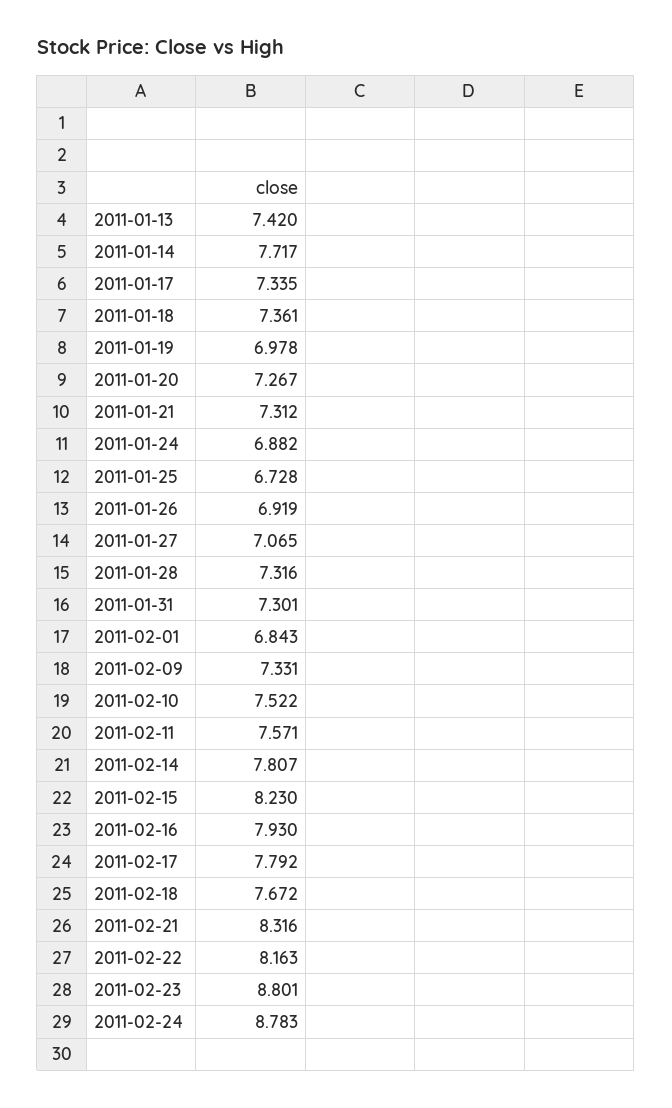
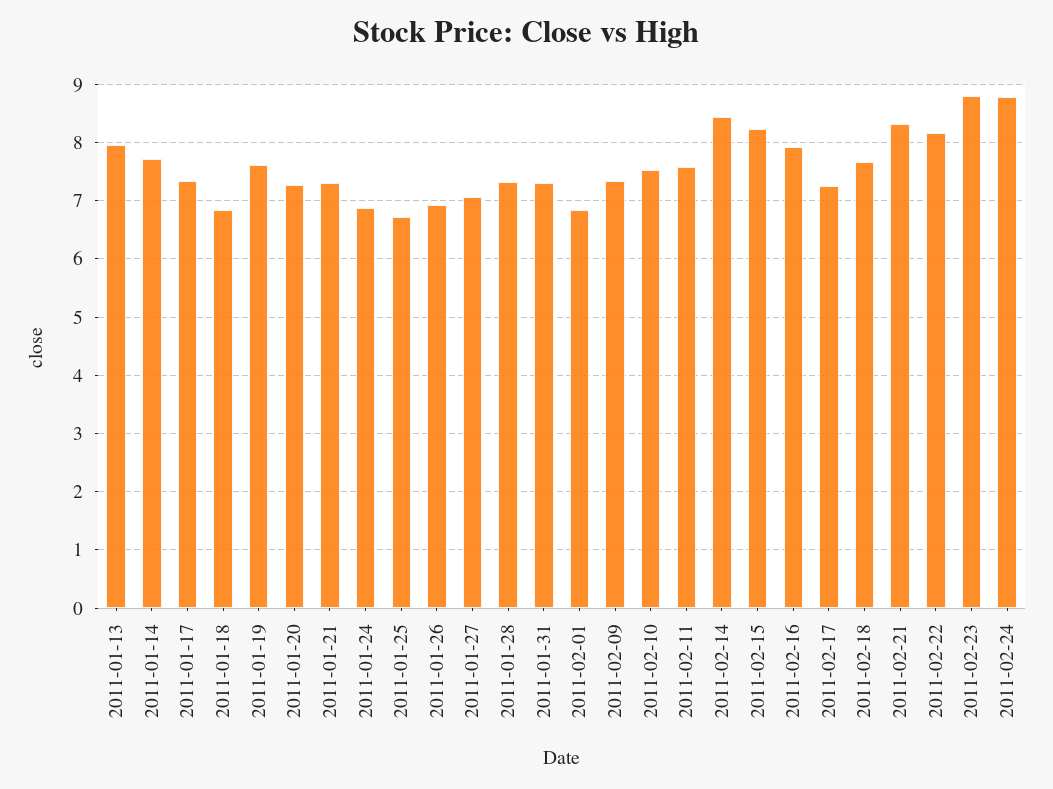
  {
-   "2011-01-13": 7.42,
+   "2011-01-13": 8,
    "2011-01-14": 7.717,
    "2011-01-17": 7.335,
-   "2011-01-18": 7.361,
+   "2011-01-18": 6.8,
-   "2011-01-19": 6.978,
+   "2011-01-19": 7.6,
    "2011-01-20": 7.267,
    "2011-01-21": 7.312,
    "2011-01-24": 6.882,
    "2011-01-25": 6.728,
    "2011-01-26": 6.919,
    "2011-01-27": 7.065,
    "2011-01-28": 7.316,
    "2011-01-31": 7.301,
    "2011-02-01": 6.843,
    "2011-02-09": 7.331,
    "2011-02-10": 7.522,
    "2011-02-11": 7.571,
-   "2011-02-14": 7.807,
+   "2011-02-14": 8.4,
    "2011-02-15": 8.23,
    "2011-02-16": 7.93,
-   "2011-02-17": 7.792,
+   "2011-02-17": 7.2,
    "2011-02-18": 7.672,
    "2011-02-21": 8.316,
    "2011-02-22": 8.163,
    "2011-02-23": 8.801,
    "2011-02-24": 8.783
  }

